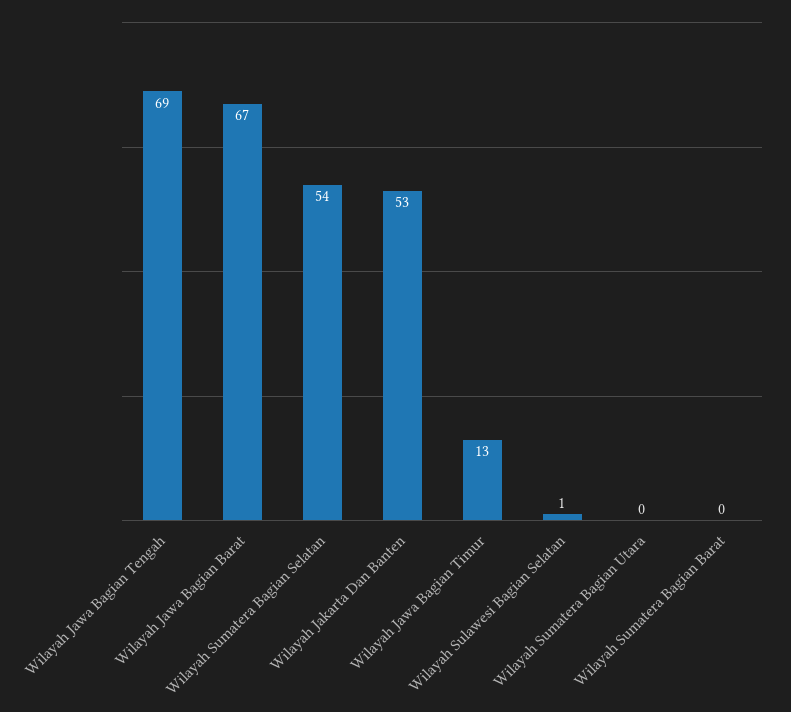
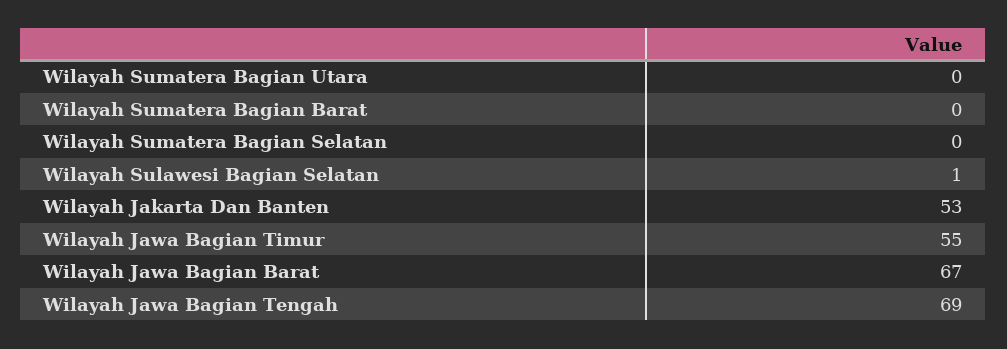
  {
    "Wilayah Jawa Bagian Tengah": 69,
    "Wilayah Jawa Bagian Barat": 67,
-   "Wilayah Sumatera Bagian Selatan": 54,
+   "Wilayah Sumatera Bagian Selatan": 0,
    "Wilayah Jakarta Dan Banten": 53,
-   "Wilayah Jawa Bagian Timur": 13,
+   "Wilayah Jawa Bagian Timur": 55,
    "Wilayah Sulawesi Bagian Selatan": 1,
    "Wilayah Sumatera Bagian Utara": 0,
    "Wilayah Sumatera Bagian Barat": 0
  }

